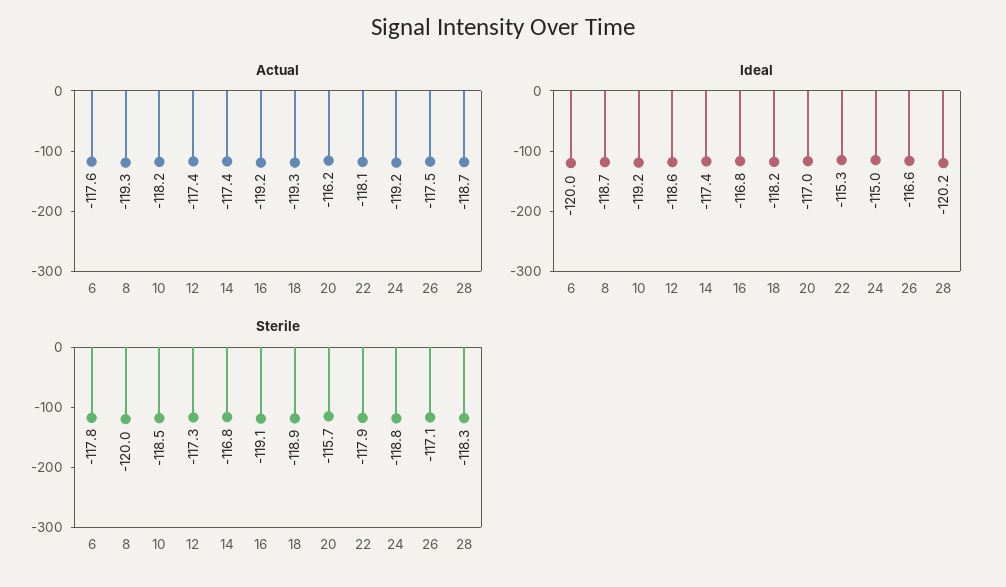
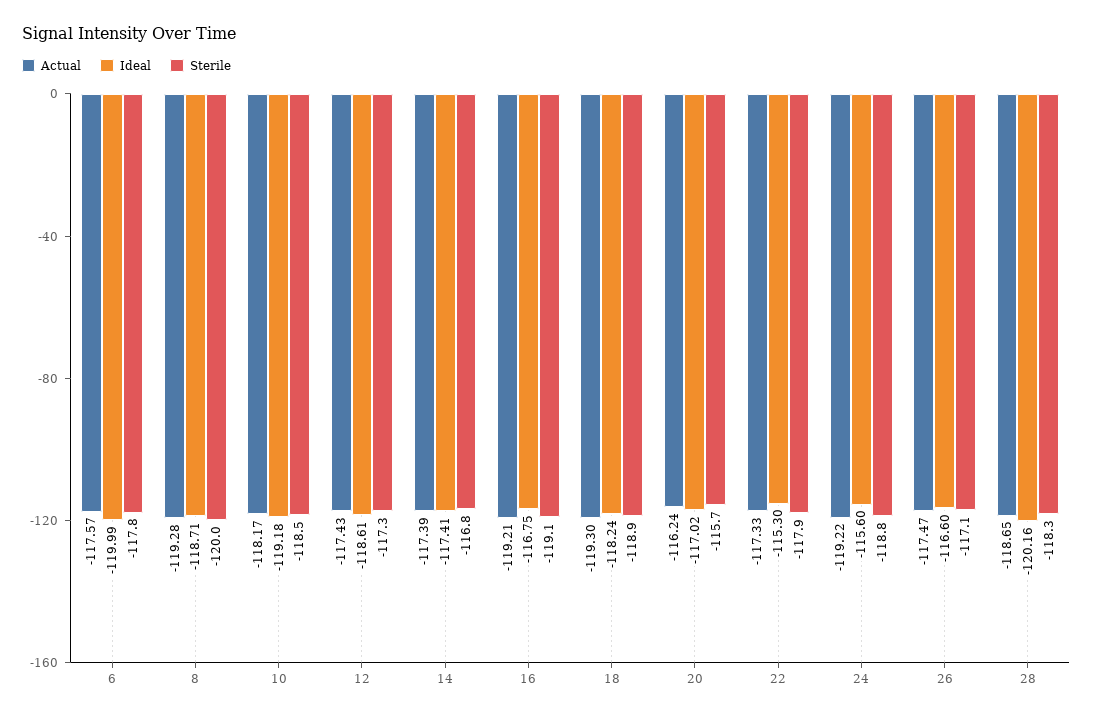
  {
    "Actual": {
      "6": -117.57,
      "8": -119.28,
      "10": -118.17,
      "12": -117.43,
      "14": -117.39,
      "16": -119.21,
      "18": -119.3,
      "20": -116.24,
-     "22": -118.1,
+     "22": -117.33,
      "24": -119.22,
      "26": -117.47,
      "28": -118.65
    },
    "Ideal": {
      "6": -119.99,
      "8": -118.71,
      "10": -119.18,
      "12": -118.61,
      "14": -117.41,
      "16": -116.75,
      "18": -118.24,
      "20": -117.02,
      "22": -115.3,
-     "24": -115,
+     "24": -115.6,
      "26": -116.6,
      "28": -120.16
    },
    "Sterile": {
      "6": -117.8,
      "8": -120,
      "10": -118.5,
      "12": -117.3,
      "14": -116.8,
      "16": -119.1,
      "18": -118.9,
      "20": -115.7,
      "22": -117.9,
      "24": -118.8,
      "26": -117.1,
      "28": -118.3
    }
  }

